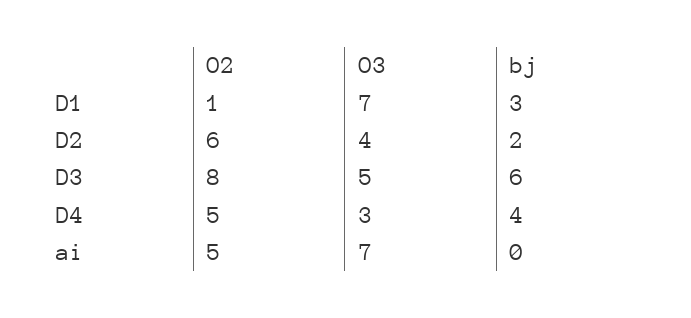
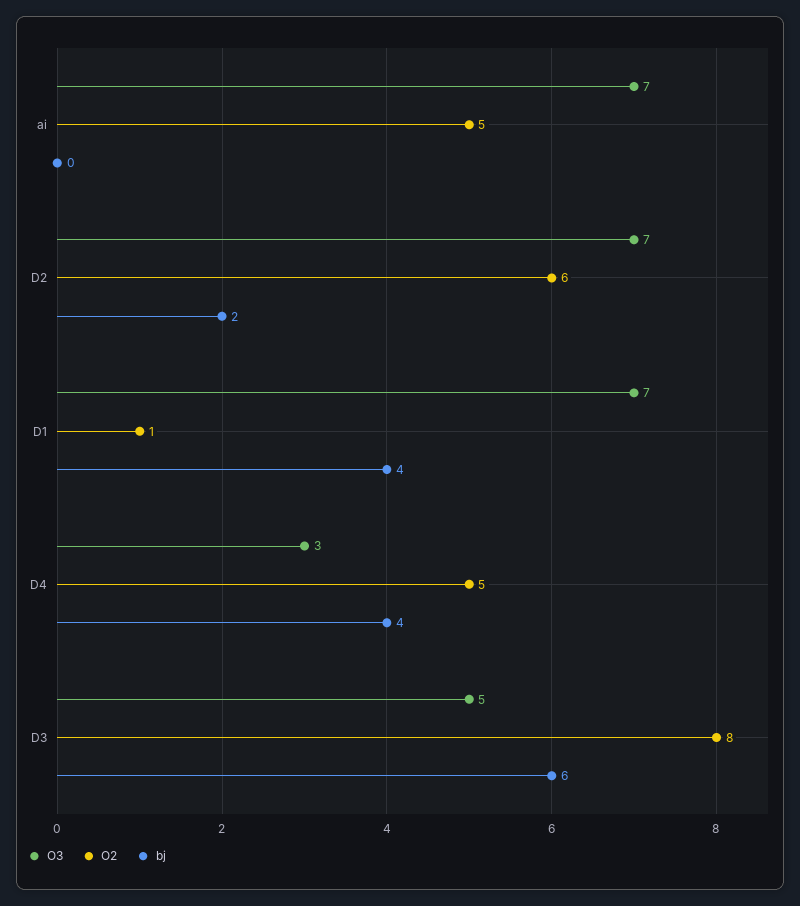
  {
    "O2": {
      "D1": 1,
      "D2": 6,
      "D3": 8,
      "D4": 5,
      "ai": 5
    },
    "O3": {
      "D1": 7,
-     "D2": 4,
+     "D2": 7,
      "D3": 5,
      "D4": 3,
      "ai": 7
    },
    "bj": {
-     "D1": 3,
+     "D1": 4,
      "D2": 2,
      "D3": 6,
      "D4": 4,
      "ai": 0
    }
  }

